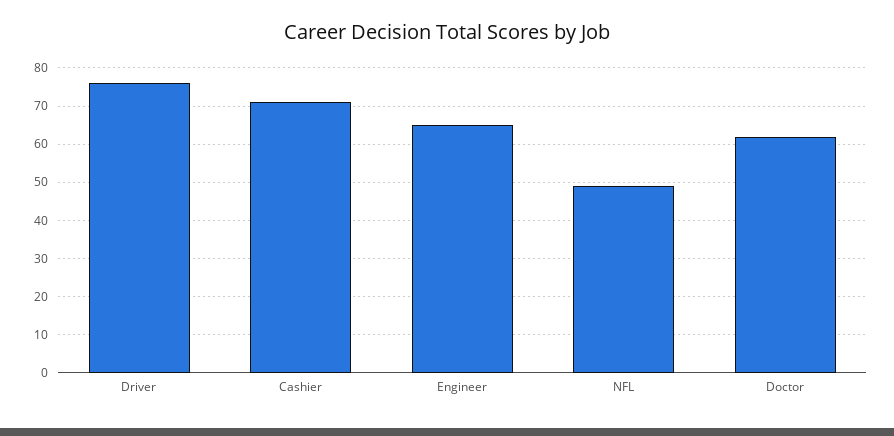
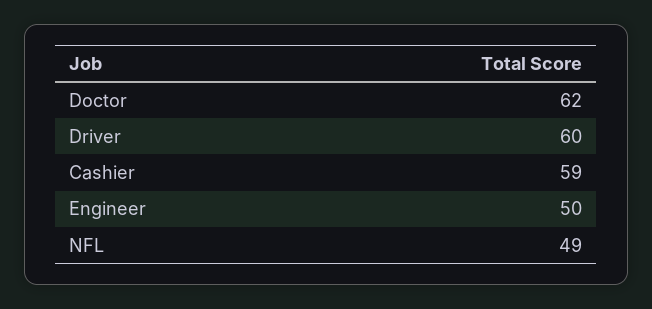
  {
-   "Driver": 75,
+   "Driver": 60,
-   "Cashier": 70,
+   "Cashier": 59,
-   "Engineer": 65,
+   "Engineer": 50,
    "NFL": 49,
    "Doctor": 62
  }

